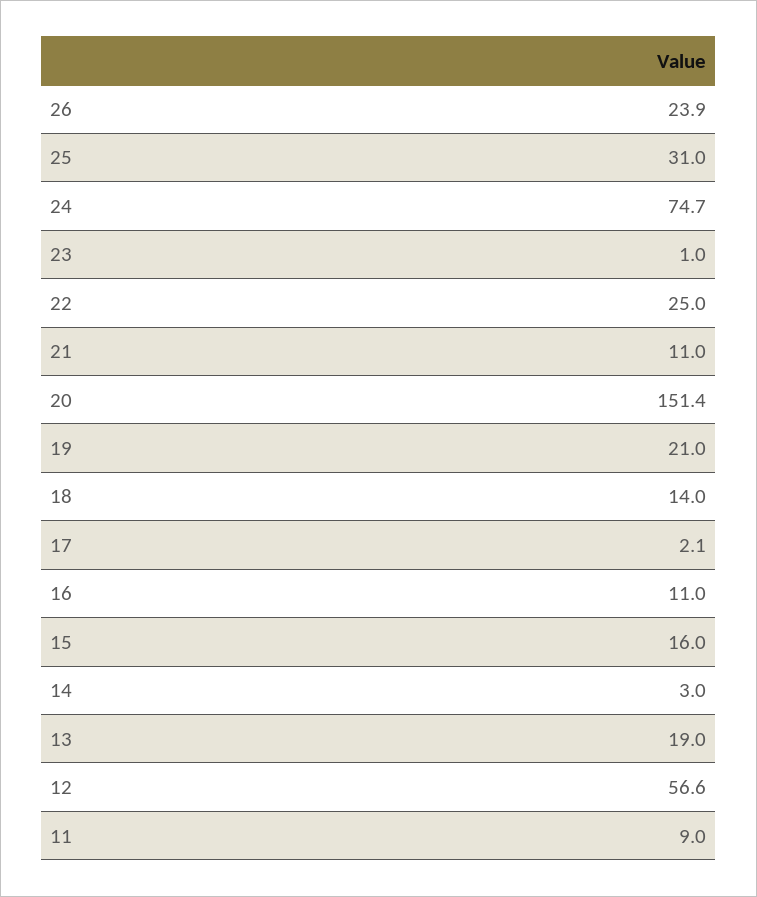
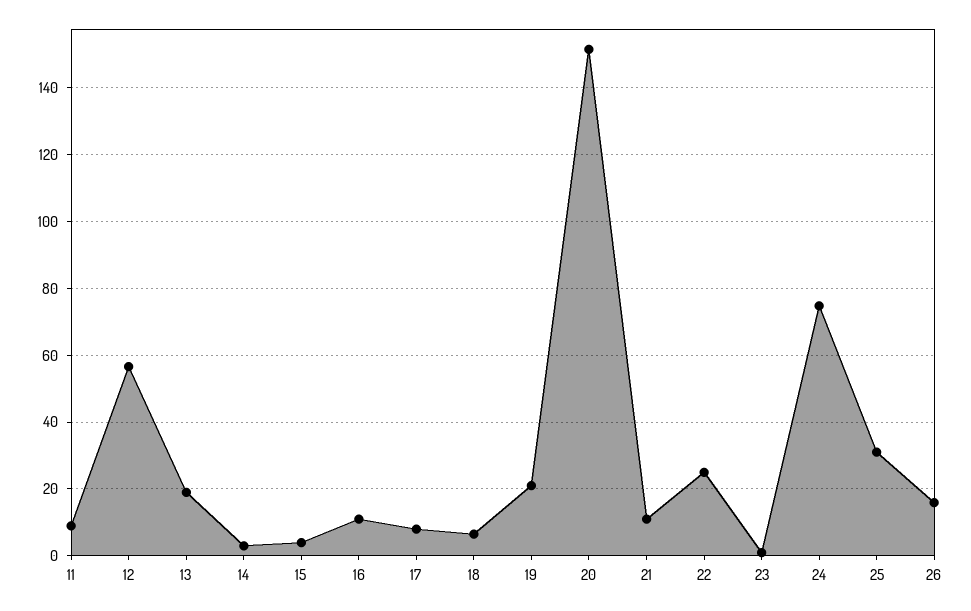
  {
-   "26": 23.9,
+   "26": 16,
    "25": 31,
    "24": 74.7,
    "23": 1,
    "22": 25,
    "21": 11,
    "20": 151.4,
    "19": 21,
-   "18": 14,
+   "18": 6,
-   "17": 2.1,
+   "17": 8,
    "16": 11,
-   "15": 16,
+   "15": 4,
    "14": 3,
    "13": 19,
    "12": 56.6,
    "11": 9
  }

